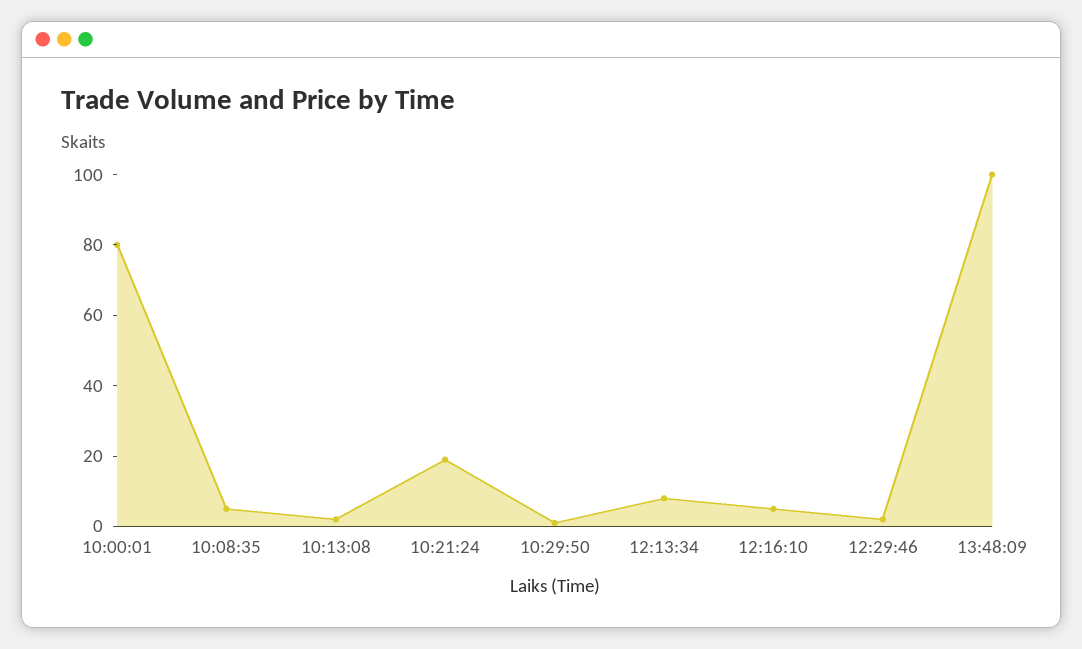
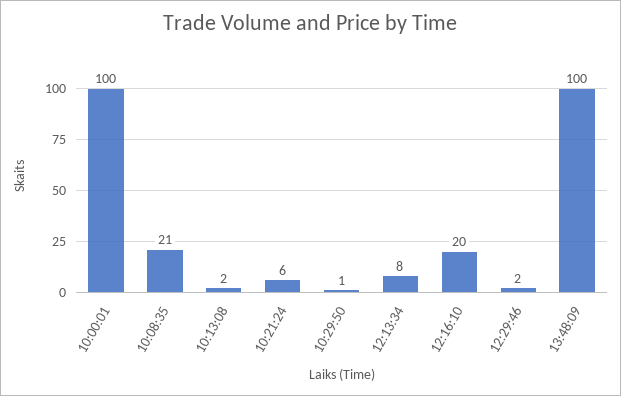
  {
-   "10:00:01": 80,
+   "10:00:01": 100,
-   "10:08:35": 5,
+   "10:08:35": 21,
    "10:13:08": 2,
-   "10:21:24": 20,
+   "10:21:24": 6,
    "10:29:50": 1,
    "12:13:34": 8,
-   "12:16:10": 5,
+   "12:16:10": 20,
    "12:29:46": 2,
    "13:48:09": 100
  }

